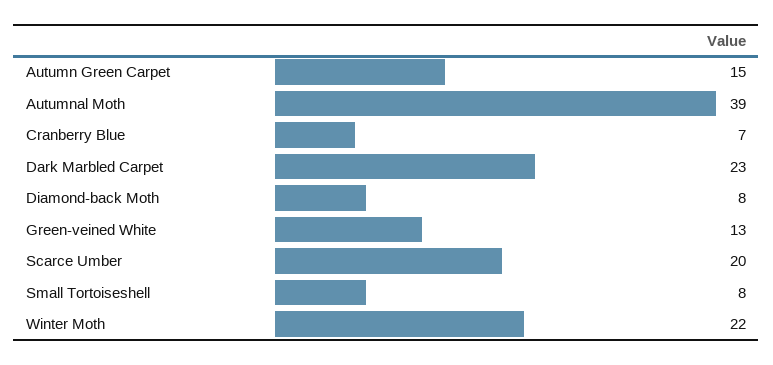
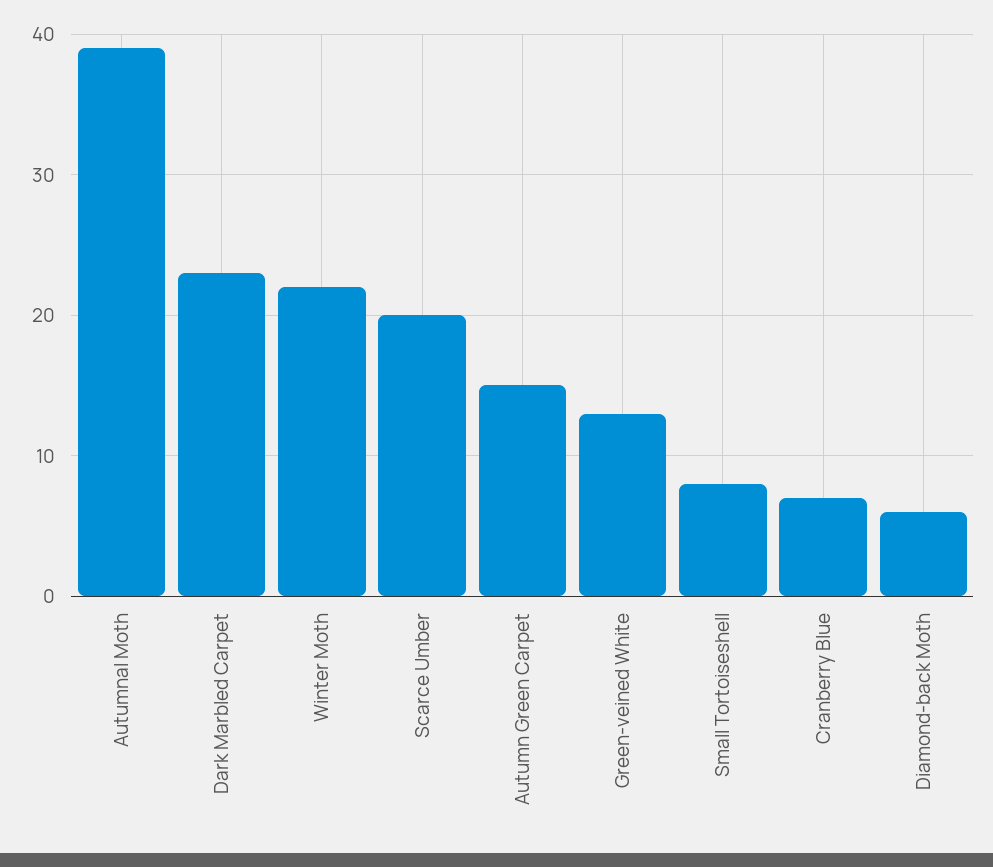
  {
    "Autumn Green Carpet": 15,
    "Autumnal Moth": 39,
    "Cranberry Blue": 7,
    "Dark Marbled Carpet": 23,
-   "Diamond-back Moth": 8,
+   "Diamond-back Moth": 6,
    "Green-veined White": 13,
    "Scarce Umber": 20,
    "Small Tortoiseshell": 8,
    "Winter Moth": 22
  }

